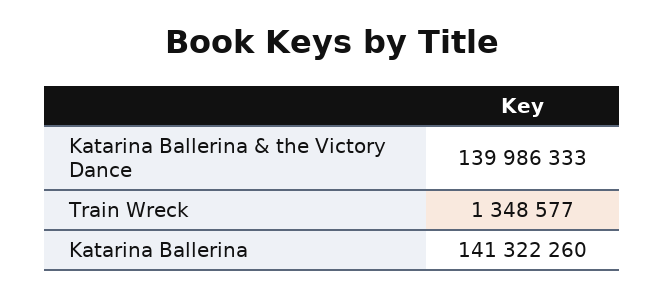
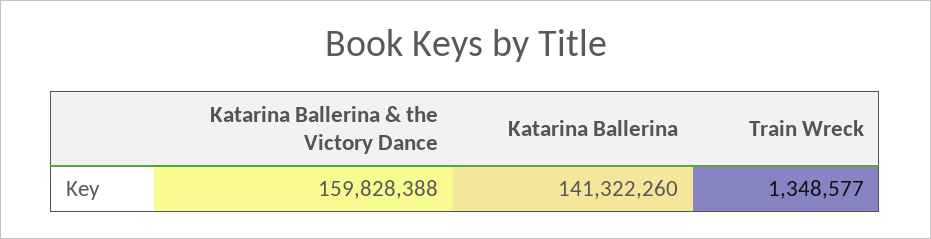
  {
-   "Katarina Ballerina & the Victory Dance": 139986333,
+   "Katarina Ballerina & the Victory Dance": 159828388,
    "Train Wreck": 1348577,
    "Katarina Ballerina": 141322260
  }

